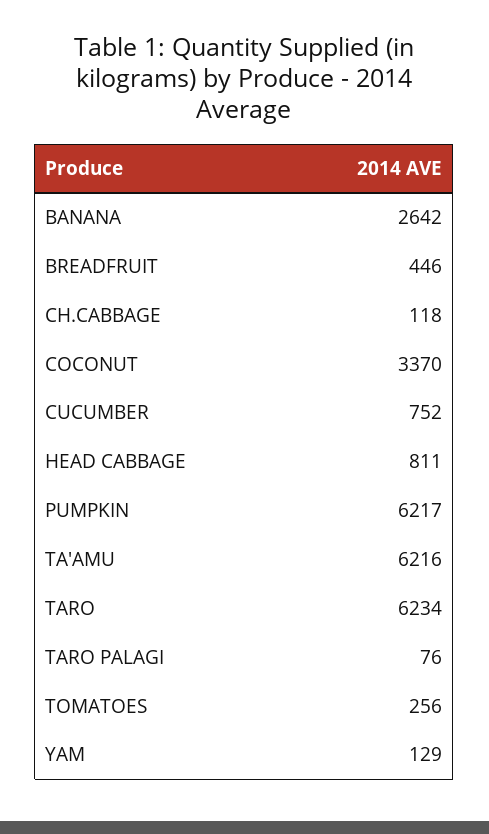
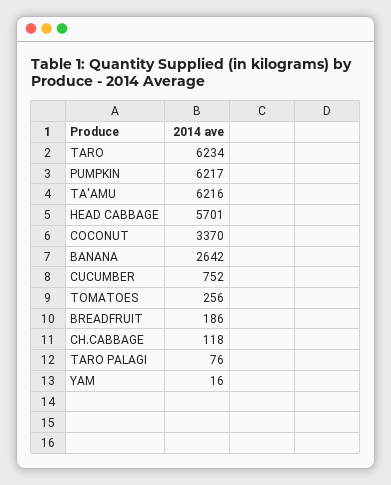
  {
    "BANANA": 2642,
-   "BREADFRUIT": 446,
+   "BREADFRUIT": 186,
    "CH.CABBAGE": 118,
    "COCONUT": 3370,
    "CUCUMBER": 752,
-   "HEAD CABBAGE": 811,
+   "HEAD CABBAGE": 5701,
    "PUMPKIN": 6217,
    "TA'AMU": 6216,
    "TARO": 6234,
    "TARO PALAGI": 76,
    "TOMATOES": 256,
-   "YAM": 129
+   "YAM": 16
  }

